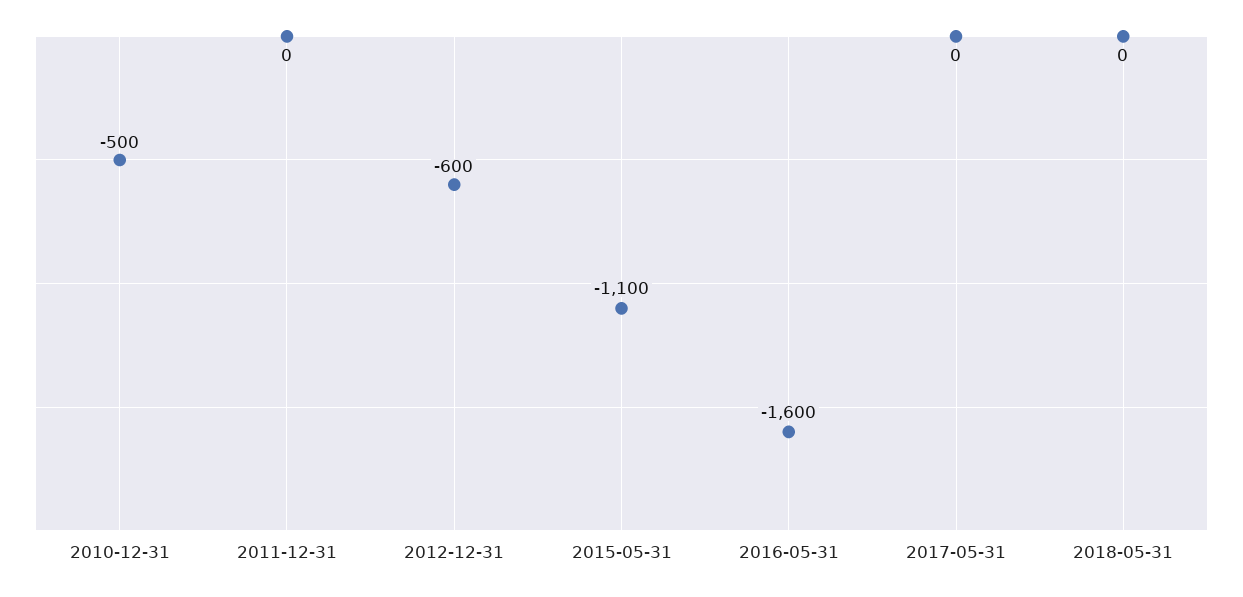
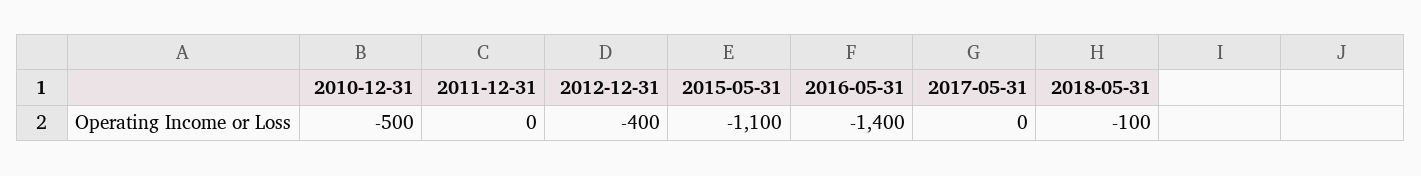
  {
    "2010-12-31": -500,
    "2011-12-31": 0,
-   "2012-12-31": -600,
+   "2012-12-31": -400,
    "2015-05-31": -1100,
-   "2016-05-31": -1600,
+   "2016-05-31": -1400,
    "2017-05-31": 0,
-   "2018-05-31": 0
+   "2018-05-31": -100
  }

